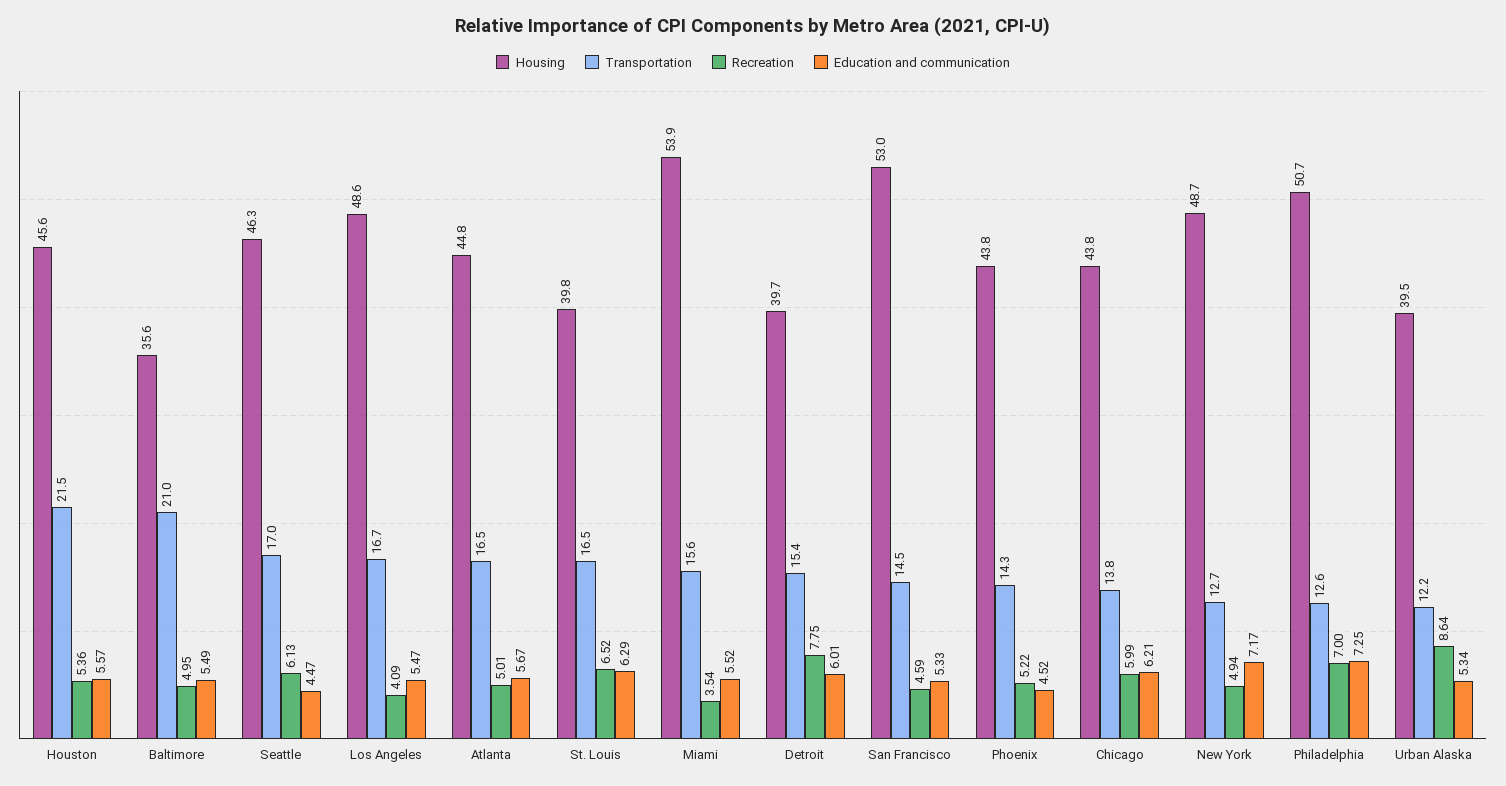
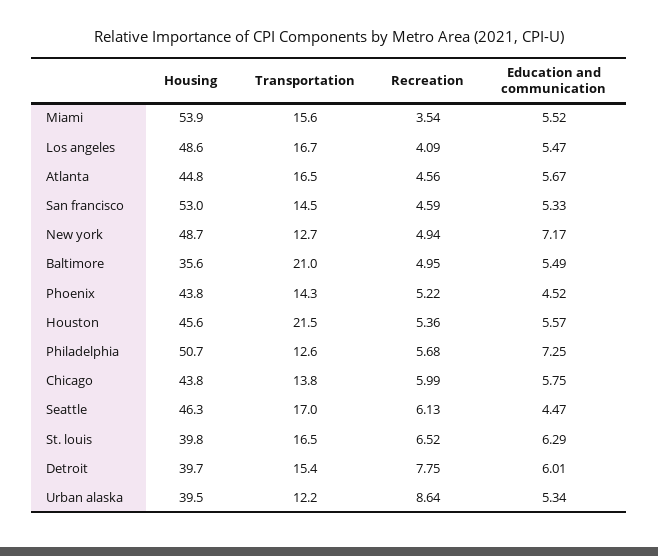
  {
    "Housing": {
      "Houston": 45.6,
      "Baltimore": 35.6,
      "Seattle": 46.3,
      "Los Angeles": 48.6,
      "Atlanta": 44.8,
      "St. Louis": 39.8,
      "Miami": 53.9,
      "Detroit": 39.7,
      "San Francisco": 53,
      "Phoenix": 43.8,
      "Chicago": 43.8,
      "New York": 48.7,
      "Philadelphia": 50.7,
      "Urban Alaska": 39.5
    },
    "Transportation": {
      "Houston": 21.5,
      "Baltimore": 21,
      "Seattle": 17,
      "Los Angeles": 16.7,
      "Atlanta": 16.5,
      "St. Louis": 16.5,
      "Miami": 15.6,
      "Detroit": 15.4,
      "San Francisco": 14.5,
      "Phoenix": 14.3,
      "Chicago": 13.8,
      "New York": 12.7,
      "Philadelphia": 12.6,
      "Urban Alaska": 12.2
    },
    "Recreation": {
      "Houston": 5.36,
      "Baltimore": 4.95,
      "Seattle": 6.13,
      "Los Angeles": 4.09,
-     "Atlanta": 5.01,
+     "Atlanta": 4.56,
      "St. Louis": 6.52,
      "Miami": 3.54,
      "Detroit": 7.75,
      "San Francisco": 4.59,
      "Phoenix": 5.22,
      "Chicago": 5.99,
      "New York": 4.94,
-     "Philadelphia": 7,
+     "Philadelphia": 5.68,
      "Urban Alaska": 8.64
    },
    "Education and communication": {
      "Houston": 5.57,
      "Baltimore": 5.49,
      "Seattle": 4.47,
      "Los Angeles": 5.47,
      "Atlanta": 5.67,
      "St. Louis": 6.29,
      "Miami": 5.52,
      "Detroit": 6.01,
      "San Francisco": 5.33,
      "Phoenix": 4.52,
-     "Chicago": 6.21,
+     "Chicago": 5.75,
      "New York": 7.17,
      "Philadelphia": 7.25,
      "Urban Alaska": 5.34
    }
  }

